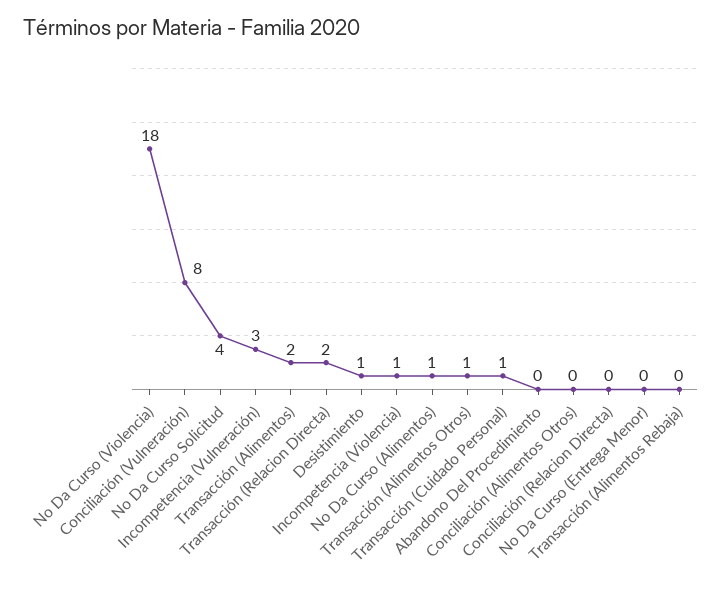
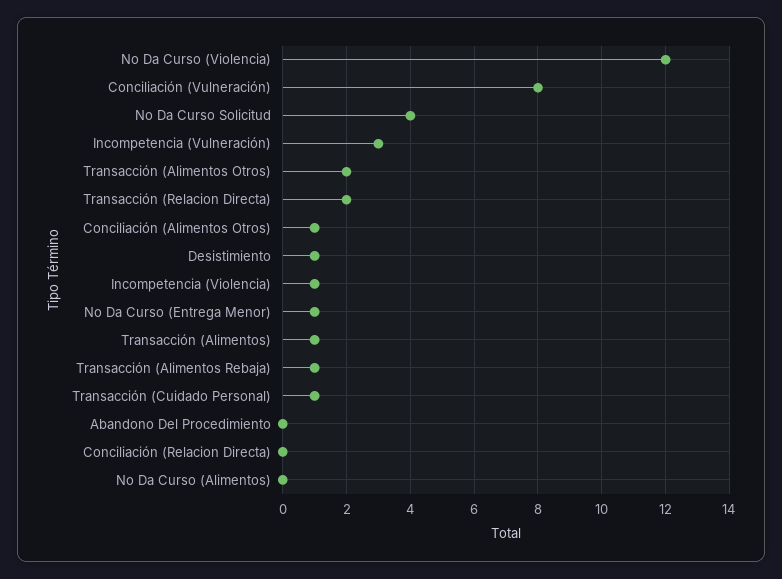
  {
-   "No Da Curso (Violencia)": 18,
+   "No Da Curso (Violencia)": 12,
    "Conciliación (Vulneración)": 8,
    "No Da Curso Solicitud": 4,
    "Incompetencia (Vulneración)": 3,
-   "Transacción (Alimentos)": 2,
+   "Transacción (Alimentos)": 1,
    "Transacción (Relacion Directa)": 2,
    "Desistimiento": 1,
    "Incompetencia (Violencia)": 1,
-   "No Da Curso (Alimentos)": 1,
+   "No Da Curso (Alimentos)": 0,
-   "Transacción (Alimentos Otros)": 1,
+   "Transacción (Alimentos Otros)": 2,
    "Transacción (Cuidado Personal)": 1,
    "Abandono Del Procedimiento": 0,
-   "Conciliación (Alimentos Otros)": 0,
+   "Conciliación (Alimentos Otros)": 1,
    "Conciliación (Relacion Directa)": 0,
-   "No Da Curso (Entrega Menor)": 0,
+   "No Da Curso (Entrega Menor)": 1,
-   "Transacción (Alimentos Rebaja)": 0
+   "Transacción (Alimentos Rebaja)": 1
  }

